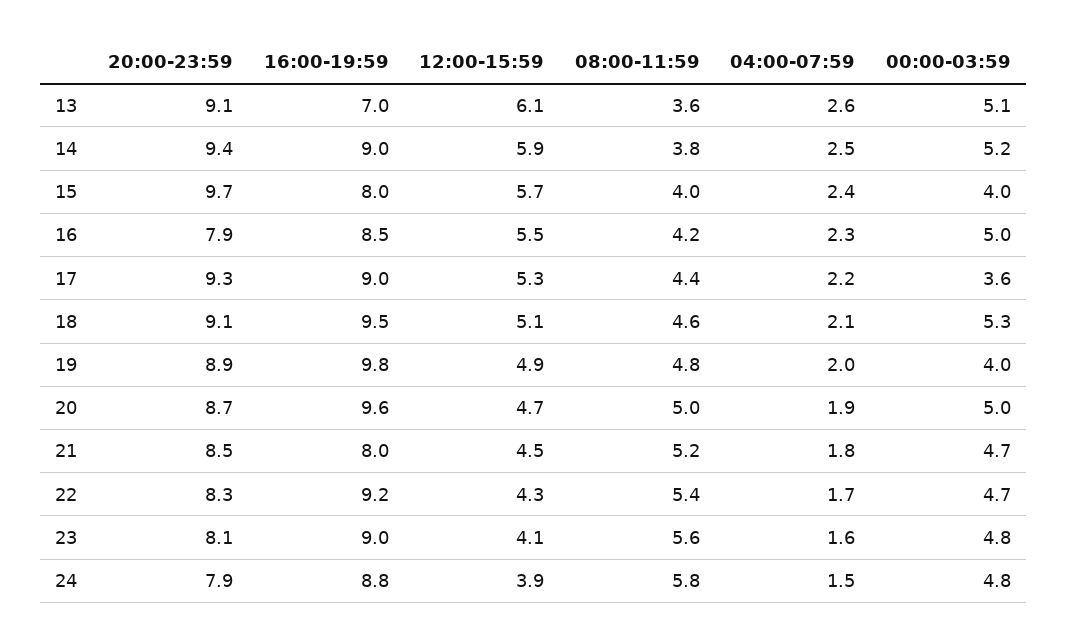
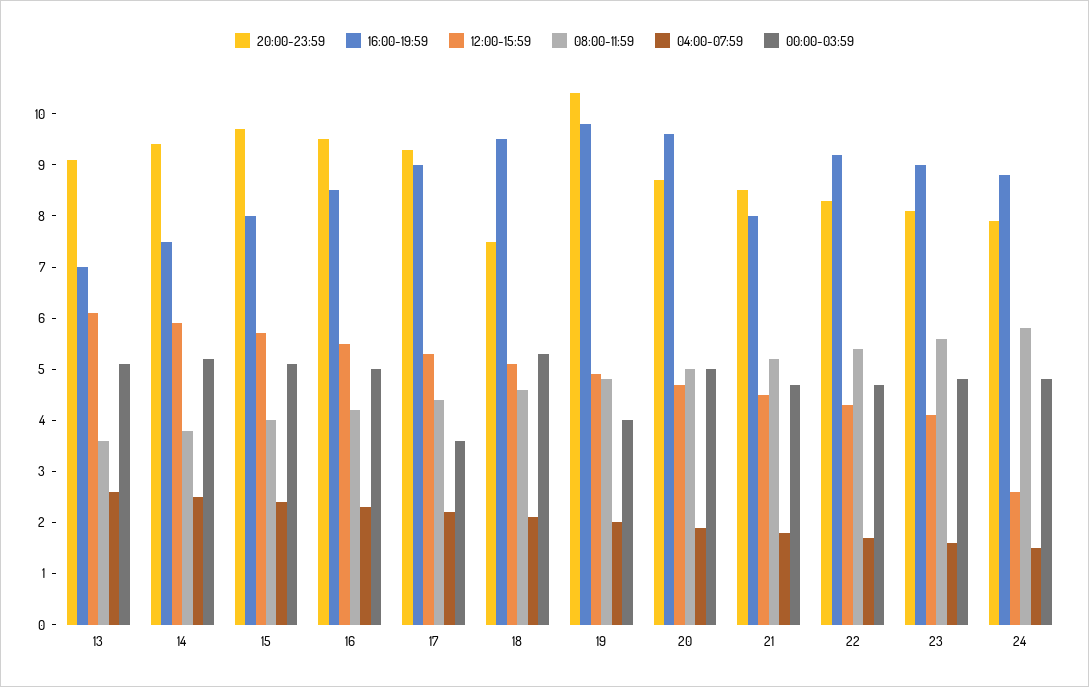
  {
    "20:00-23:59": {
      "13": 9.1,
      "14": 9.4,
      "15": 9.7,
-     "16": 7.9,
+     "16": 9.5,
      "17": 9.3,
-     "18": 9.1,
+     "18": 7.5,
-     "19": 8.9,
+     "19": 10.5,
      "20": 8.7,
      "21": 8.5,
      "22": 8.3,
      "23": 8.1,
      "24": 7.9
    },
    "16:00-19:59": {
      "13": 7,
-     "14": 9,
+     "14": 7.5,
      "15": 8,
      "16": 8.5,
      "17": 9,
      "18": 9.5,
      "19": 9.8,
      "20": 9.6,
      "21": 8,
      "22": 9.2,
      "23": 9,
      "24": 8.8
    },
    "12:00-15:59": {
      "13": 6.1,
      "14": 5.9,
      "15": 5.7,
      "16": 5.5,
      "17": 5.3,
      "18": 5.1,
      "19": 4.9,
      "20": 4.7,
      "21": 4.5,
      "22": 4.3,
      "23": 4.1,
-     "24": 3.9
+     "24": 2.5
    },
    "08:00-11:59": {
      "13": 3.6,
      "14": 3.8,
      "15": 4,
      "16": 4.2,
      "17": 4.4,
      "18": 4.6,
      "19": 4.8,
      "20": 5,
      "21": 5.2,
      "22": 5.4,
      "23": 5.6,
      "24": 5.8
    },
    "04:00-07:59": {
      "13": 2.6,
      "14": 2.5,
      "15": 2.4,
      "16": 2.3,
      "17": 2.2,
      "18": 2.1,
      "19": 2,
      "20": 1.9,
      "21": 1.8,
      "22": 1.7,
      "23": 1.6,
      "24": 1.5
    },
    "00:00-03:59": {
      "13": 5.1,
      "14": 5.2,
-     "15": 4,
+     "15": 5,
      "16": 5,
      "17": 3.6,
      "18": 5.3,
      "19": 4,
      "20": 5,
      "21": 4.7,
      "22": 4.7,
      "23": 4.8,
      "24": 4.8
    }
  }

